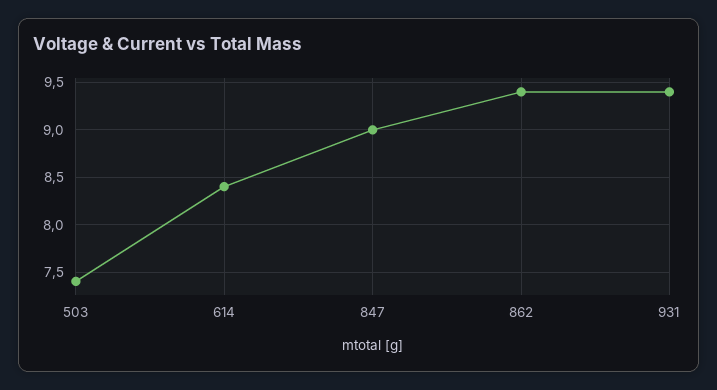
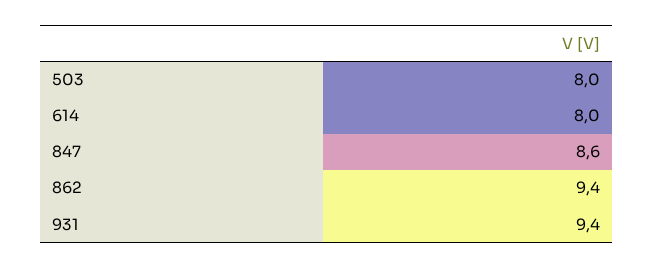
  {
-   "503": 7.4,
+   "503": 8,
-   "614": 8.4,
+   "614": 8,
-   "847": 9,
+   "847": 8.6,
    "862": 9.4,
    "931": 9.4
  }

